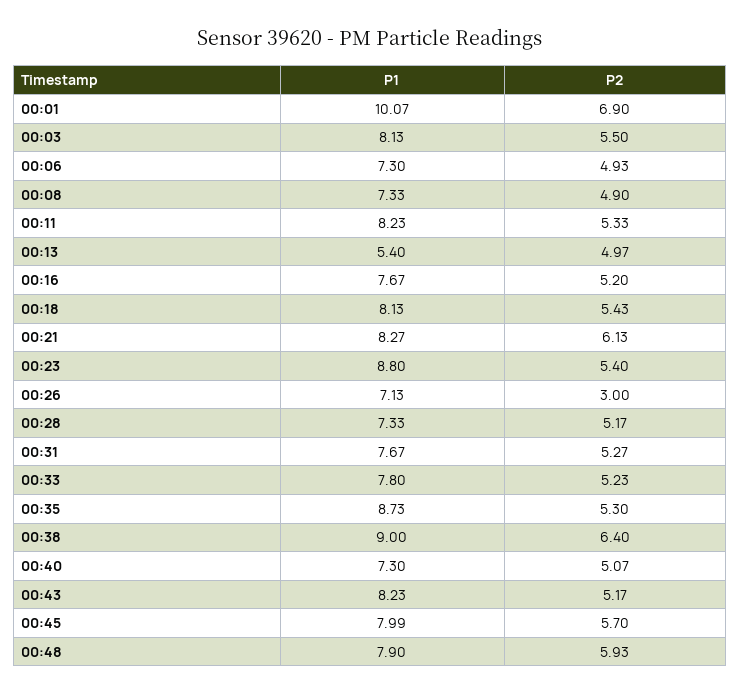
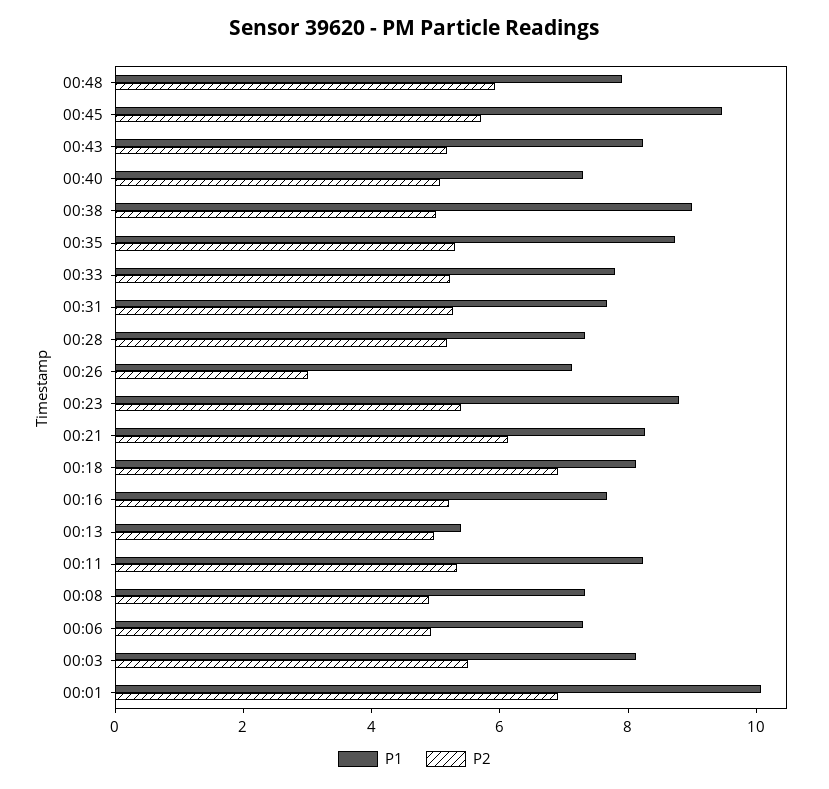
  {
    "P1": {
      "00:01": 10.07,
      "00:03": 8.13,
      "00:06": 7.3,
      "00:08": 7.33,
      "00:11": 8.23,
      "00:13": 5.4,
      "00:16": 7.67,
      "00:18": 8.13,
      "00:21": 8.27,
      "00:23": 8.8,
      "00:26": 7.13,
      "00:28": 7.33,
      "00:31": 7.67,
      "00:33": 7.8,
      "00:35": 8.73,
      "00:38": 9,
      "00:40": 7.3,
      "00:43": 8.23,
-     "00:45": 7.99,
+     "00:45": 9.5,
      "00:48": 7.9
    },
    "P2": {
      "00:01": 6.9,
      "00:03": 5.5,
      "00:06": 4.93,
      "00:08": 4.9,
      "00:11": 5.33,
      "00:13": 4.97,
      "00:16": 5.2,
-     "00:18": 5.43,
+     "00:18": 7,
      "00:21": 6.13,
      "00:23": 5.4,
      "00:26": 3,
      "00:28": 5.17,
      "00:31": 5.27,
      "00:33": 5.23,
      "00:35": 5.3,
-     "00:38": 6.4,
+     "00:38": 5,
      "00:40": 5.07,
      "00:43": 5.17,
      "00:45": 5.7,
      "00:48": 5.93
    }
  }

